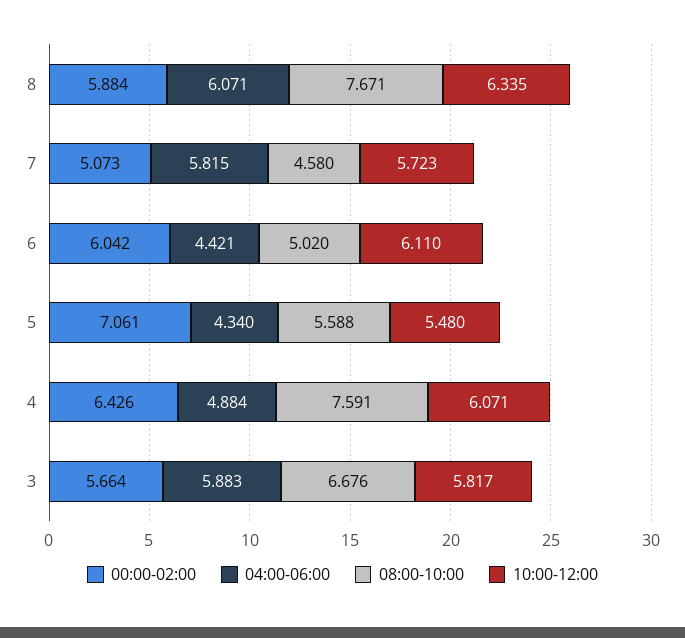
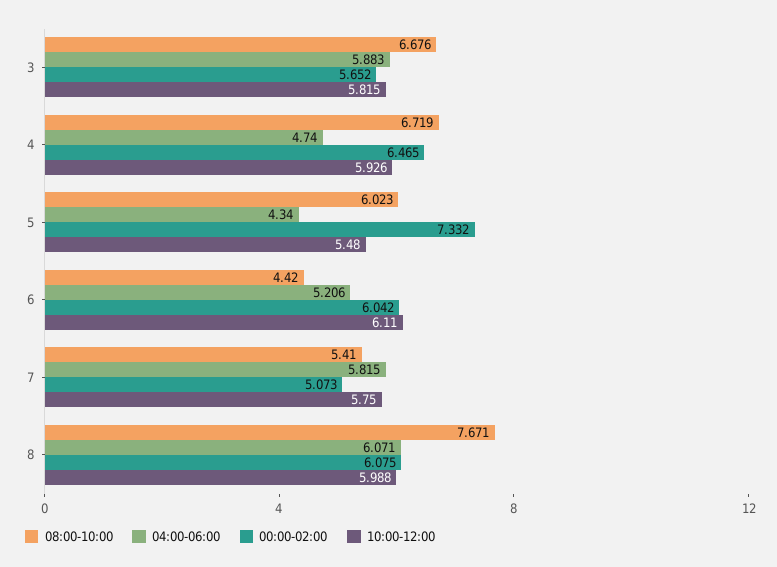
  {
    "00:00-02:00": {
-     "8": 5.884,
+     "8": 6.075,
      "7": 5.073,
      "6": 6.042,
-     "5": 7.061,
+     "5": 7.332,
-     "4": 6.426,
+     "4": 6.465,
-     "3": 5.664
+     "3": 5.652
    },
    "04:00-06:00": {
      "8": 6.071,
      "7": 5.815,
-     "6": 4.421,
+     "6": 5.206,
      "5": 4.34,
-     "4": 4.884,
+     "4": 4.74,
      "3": 5.883
    },
    "08:00-10:00": {
      "8": 7.671,
-     "7": 4.58,
+     "7": 5.41,
-     "6": 5.02,
+     "6": 4.42,
-     "5": 5.588,
+     "5": 6.023,
-     "4": 7.591,
+     "4": 6.719,
      "3": 6.676
    },
    "10:00-12:00": {
-     "8": 6.335,
+     "8": 5.988,
-     "7": 5.723,
+     "7": 5.75,
      "6": 6.11,
      "5": 5.48,
-     "4": 6.071,
+     "4": 5.926,
-     "3": 5.817
+     "3": 5.815
    }
  }

